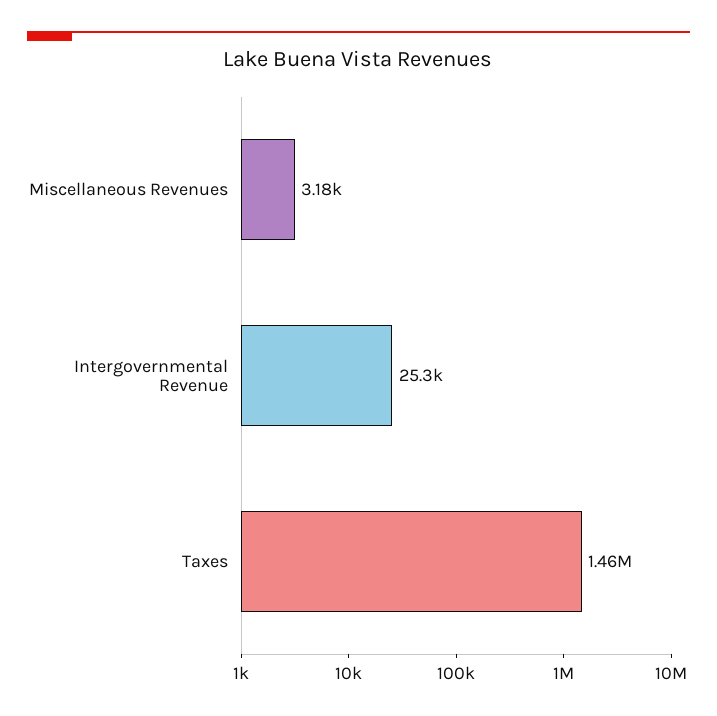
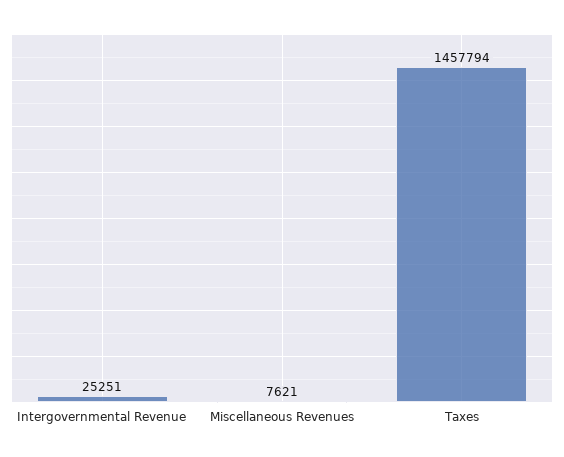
  {
-   "Miscellaneous Revenues": 3180,
+   "Miscellaneous Revenues": 7621,
    "Intergovernmental Revenue": 25251,
    "Taxes": 1457794
  }

